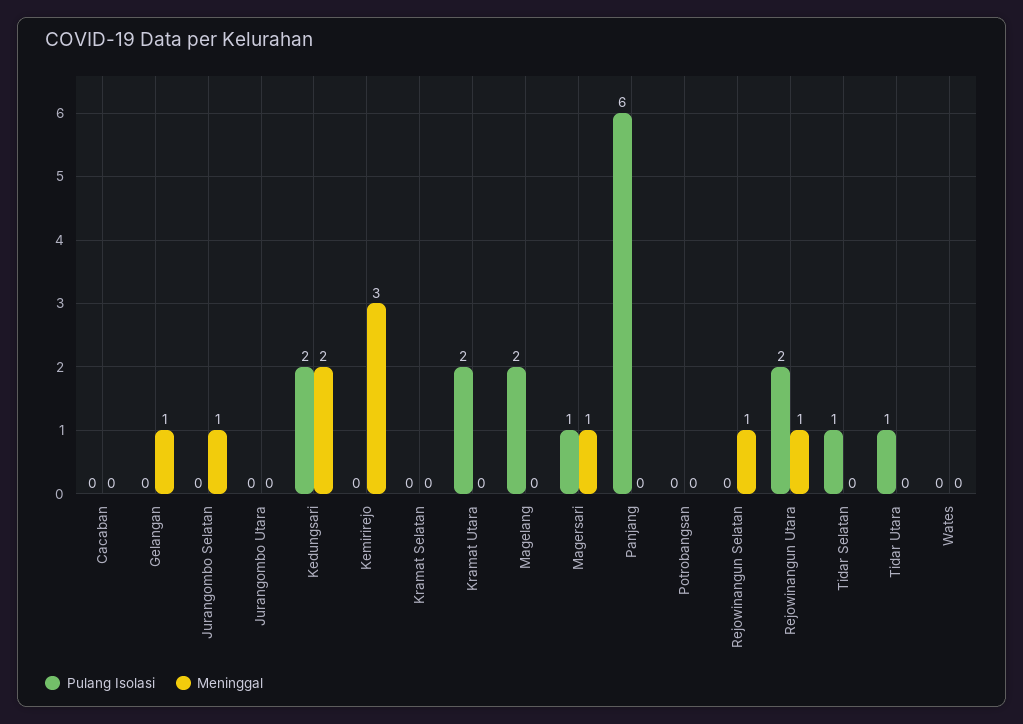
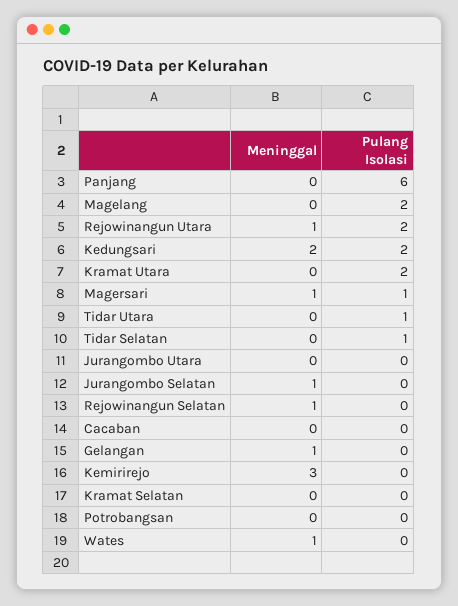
  {
    "Pulang Isolasi": {
      "Cacaban": 0,
      "Gelangan": 0,
      "Jurangombo Selatan": 0,
      "Jurangombo Utara": 0,
      "Kedungsari": 2,
      "Kemirirejo": 0,
      "Kramat Selatan": 0,
      "Kramat Utara": 2,
      "Magelang": 2,
      "Magersari": 1,
      "Panjang": 6,
      "Potrobangsan": 0,
      "Rejowinangun Selatan": 0,
      "Rejowinangun Utara": 2,
      "Tidar Selatan": 1,
      "Tidar Utara": 1,
      "Wates": 0
    },
    "Meninggal": {
      "Cacaban": 0,
      "Gelangan": 1,
      "Jurangombo Selatan": 1,
      "Jurangombo Utara": 0,
      "Kedungsari": 2,
      "Kemirirejo": 3,
      "Kramat Selatan": 0,
      "Kramat Utara": 0,
      "Magelang": 0,
      "Magersari": 1,
      "Panjang": 0,
      "Potrobangsan": 0,
      "Rejowinangun Selatan": 1,
      "Rejowinangun Utara": 1,
      "Tidar Selatan": 0,
      "Tidar Utara": 0,
-     "Wates": 0
+     "Wates": 1
    }
  }

